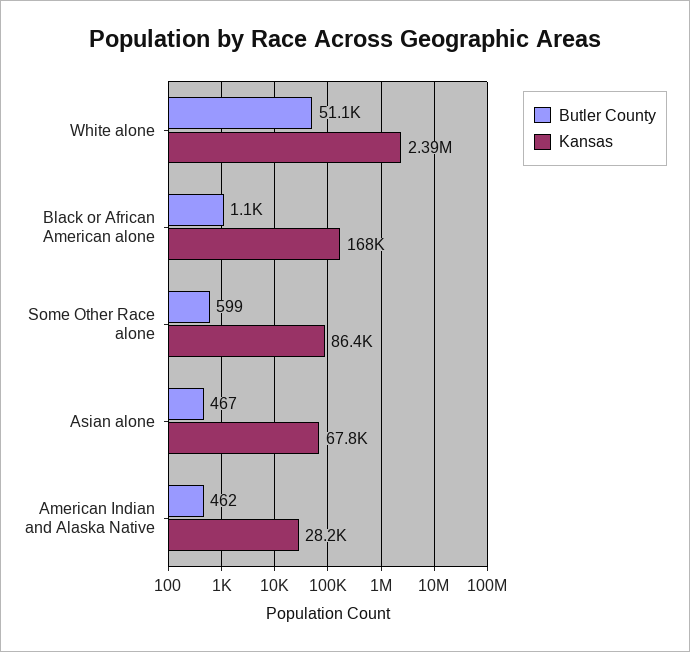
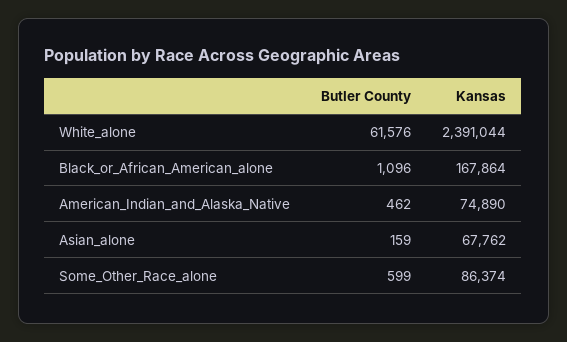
  {
    "Butler County": {
-     "White alone": 51100,
+     "White alone": 61576,
      "Black or African American alone": 1096,
      "Some Other Race alone": 599,
-     "Asian alone": 467,
+     "Asian alone": 159,
      "American Indian and Alaska Native": 462
    },
    "Kansas": {
      "White alone": 2391044,
      "Black or African American alone": 167864,
      "Some Other Race alone": 86374,
      "Asian alone": 67762,
-     "American Indian and Alaska Native": 28200
+     "American Indian and Alaska Native": 74890
    }
  }

